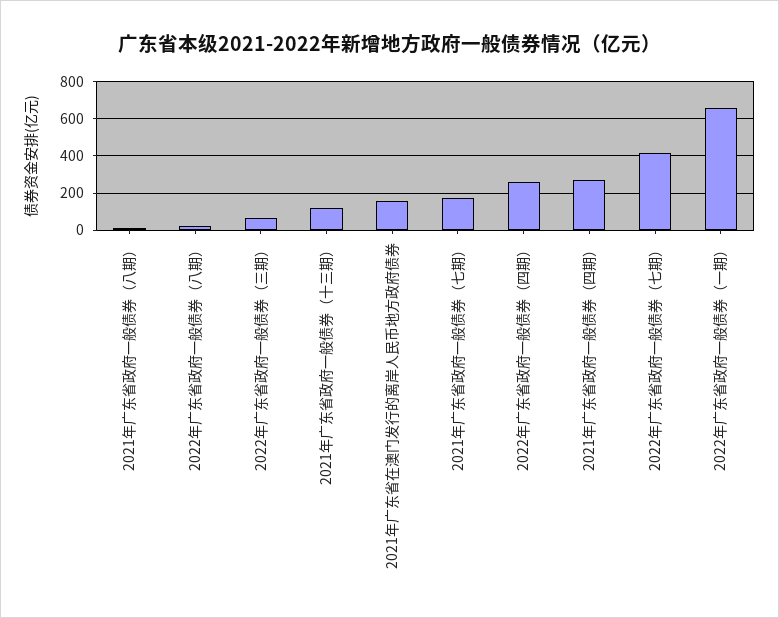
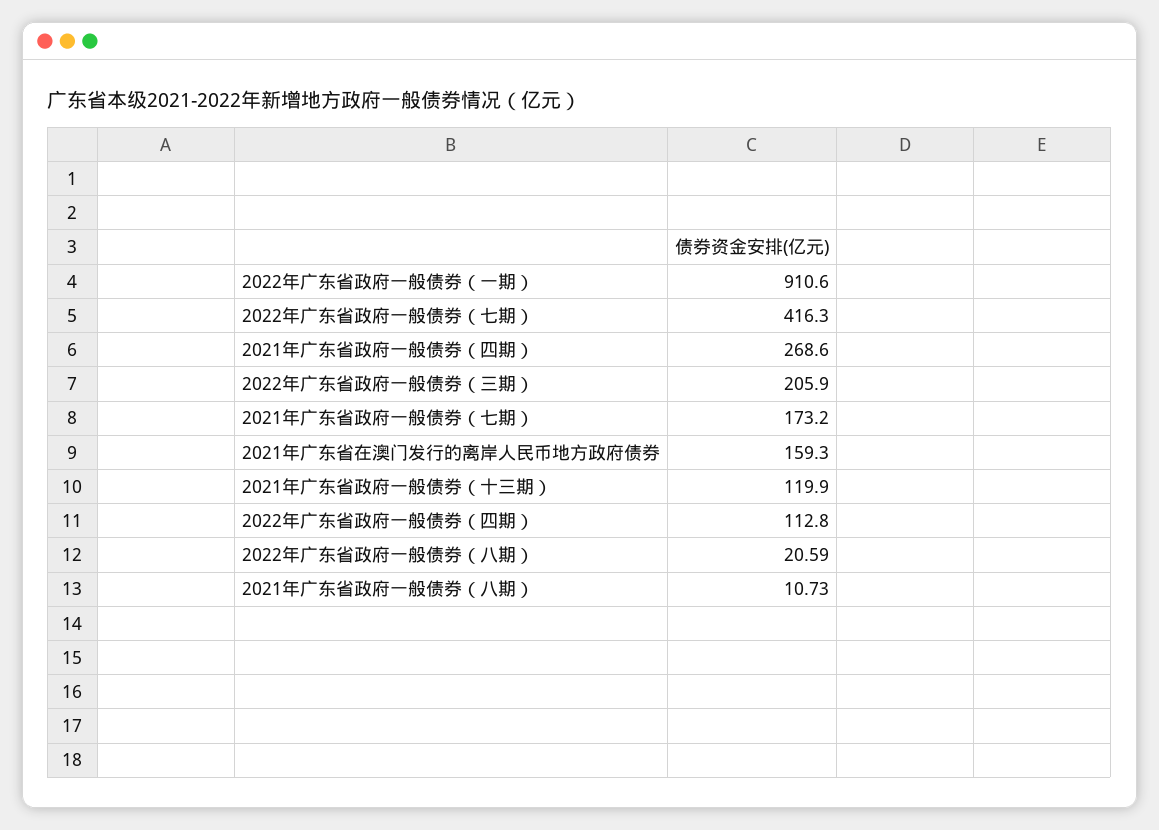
  {
    "2021年广东省政府一般债券（八期）": 10.73,
    "2022年广东省政府一般债券（八期）": 20.59,
-   "2022年广东省政府一般债券（三期）": 50,
+   "2022年广东省政府一般债券（三期）": 205.9,
    "2021年广东省政府一般债券（十三期）": 119.9,
    "2021年广东省在澳门发行的离岸人民币地方政府债券": 159.3,
    "2021年广东省政府一般债券（七期）": 173.2,
-   "2022年广东省政府一般债券（四期）": 250,
+   "2022年广东省政府一般债券（四期）": 112.8,
    "2021年广东省政府一般债券（四期）": 268.6,
    "2022年广东省政府一般债券（七期）": 416.3,
-   "2022年广东省政府一般债券（一期）": 650
+   "2022年广东省政府一般债券（一期）": 910.6
  }

